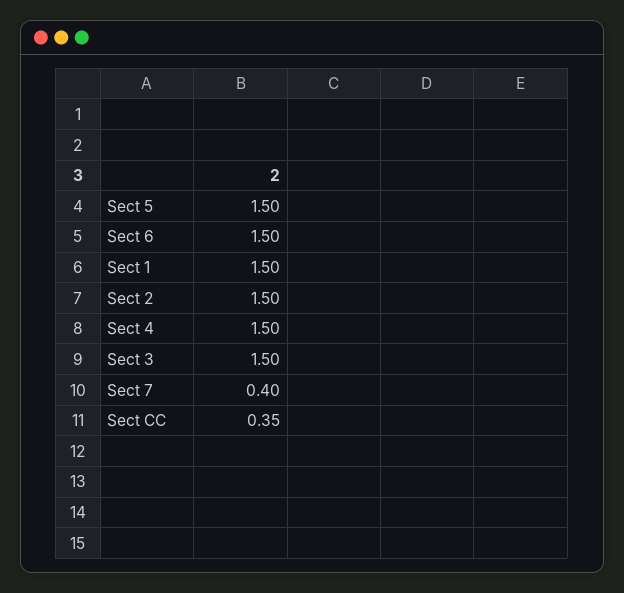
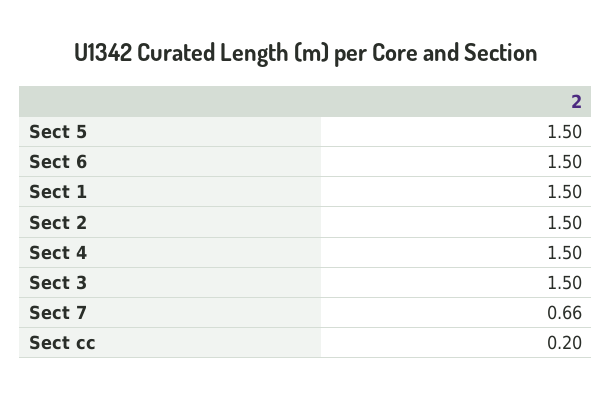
  {
    "Sect 5": 1.5,
    "Sect 6": 1.5,
    "Sect 1": 1.5,
    "Sect 2": 1.5,
    "Sect 4": 1.5,
    "Sect 3": 1.5,
-   "Sect 7": 0.4,
+   "Sect 7": 0.66,
-   "Sect CC": 0.35
+   "Sect CC": 0.2
  }

